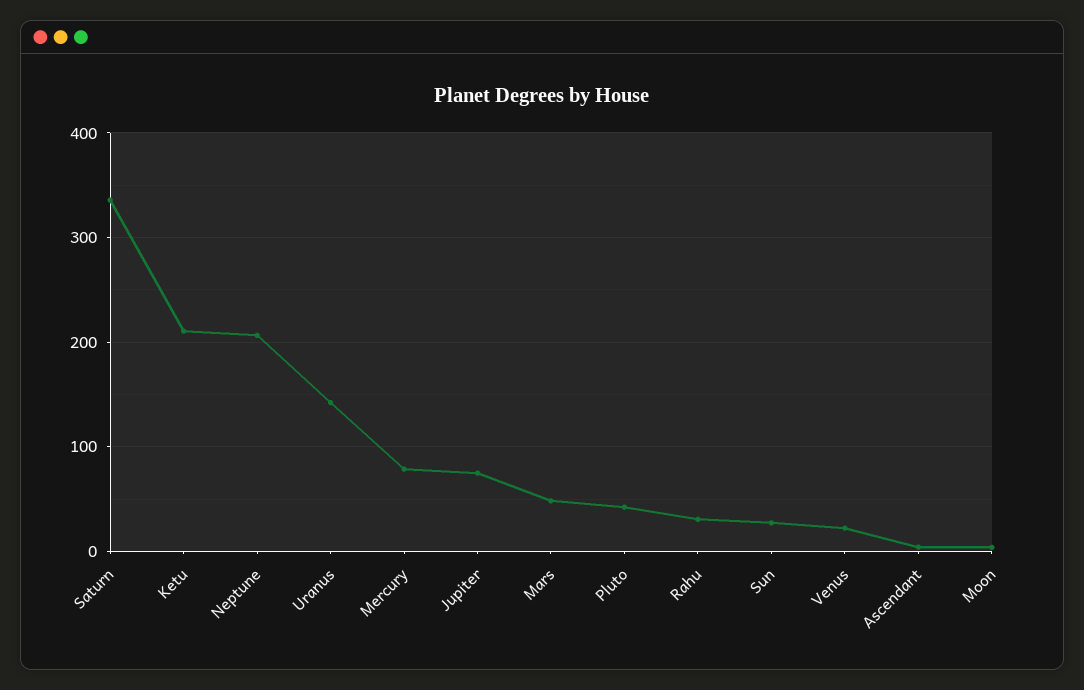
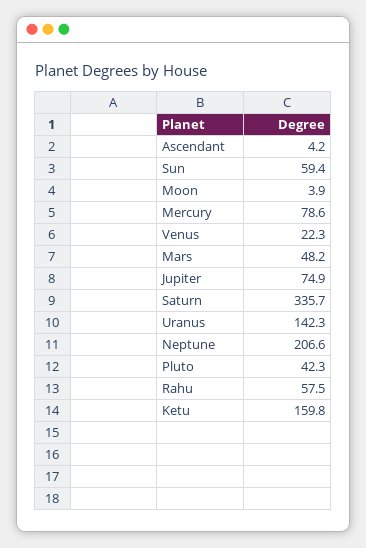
  {
    "Saturn": 335.7,
-   "Ketu": 210,
+   "Ketu": 159.8,
    "Neptune": 206.6,
    "Uranus": 142.3,
    "Mercury": 78.6,
    "Jupiter": 74.9,
    "Mars": 48.2,
    "Pluto": 42.3,
-   "Rahu": 30,
+   "Rahu": 57.5,
-   "Sun": 30,
+   "Sun": 59.4,
    "Venus": 22.3,
    "Ascendant": 4.2,
    "Moon": 3.9
  }

